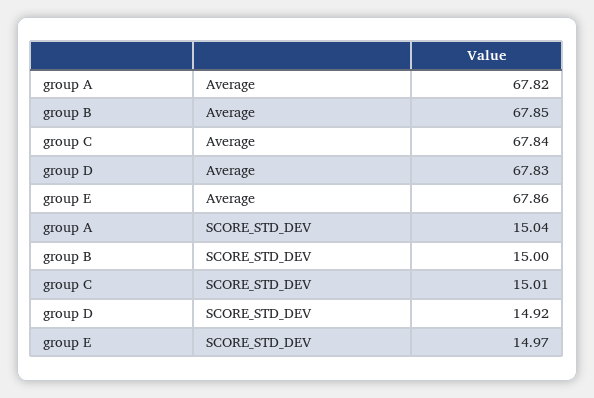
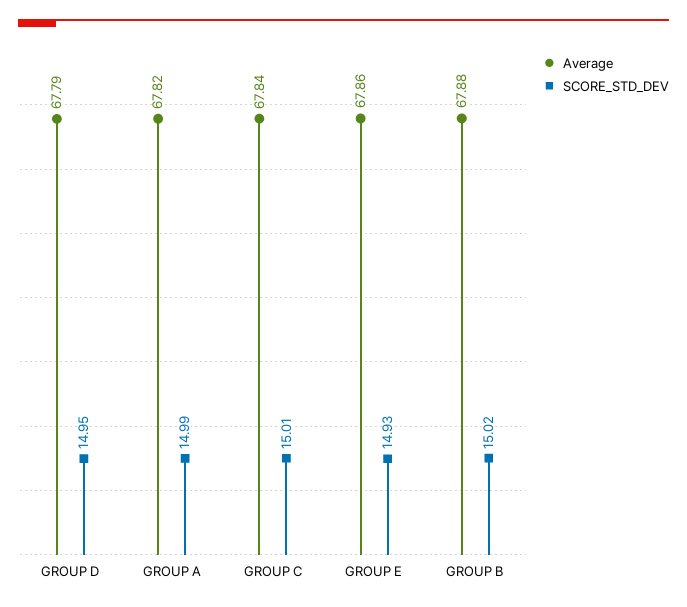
  {
    "Average": {
      "group A": 67.82,
-     "group B": 67.85,
+     "group B": 67.88,
      "group C": 67.84,
-     "group D": 67.83,
+     "group D": 67.79,
      "group E": 67.86
    },
    "SCORE_STD_DEV": {
-     "group A": 15.04,
+     "group A": 14.99,
-     "group B": 15,
+     "group B": 15.02,
      "group C": 15.01,
-     "group D": 14.92,
+     "group D": 14.95,
-     "group E": 14.97
+     "group E": 14.93
    }
  }

